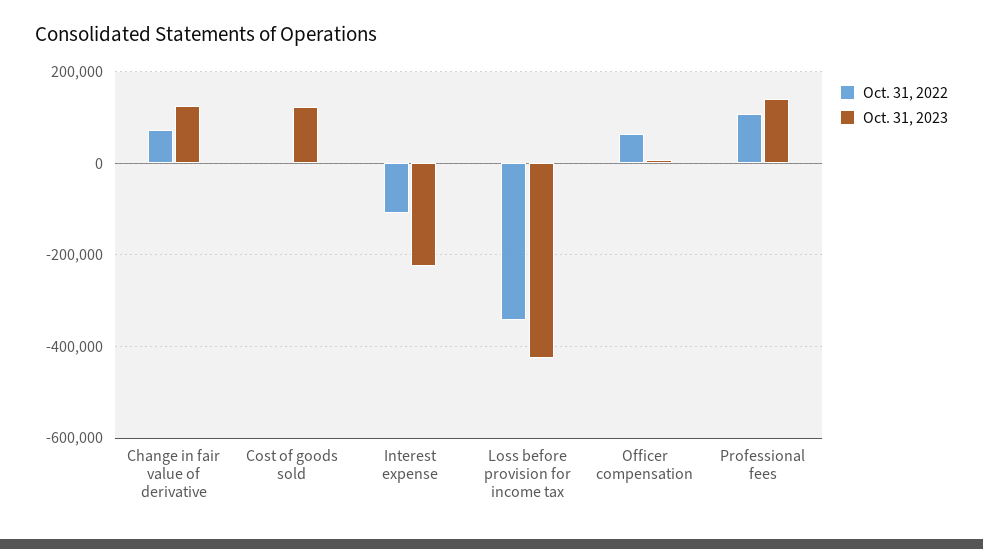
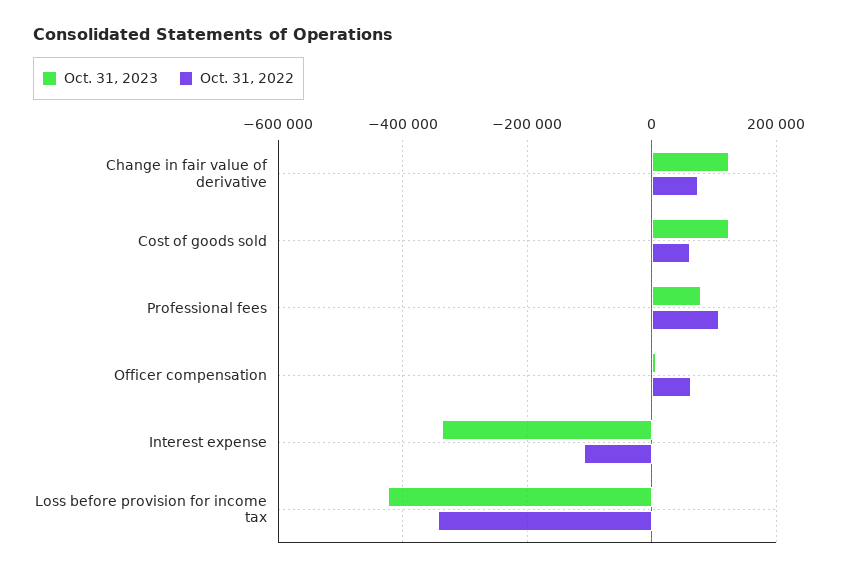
  {
    "Oct. 31, 2022": {
      "Change in fair value of derivative": 80000,
-     "Cost of goods sold": 0,
+     "Cost of goods sold": 60000,
      "Interest expense": -100000,
      "Loss before provision for income tax": -340000,
      "Officer compensation": 60000,
      "Professional fees": 100000
    },
    "Oct. 31, 2023": {
      "Change in fair value of derivative": 120000,
      "Cost of goods sold": 120000,
-     "Interest expense": -220000,
+     "Interest expense": -340000,
      "Loss before provision for income tax": -420000,
      "Officer compensation": 0,
-     "Professional fees": 140000
+     "Professional fees": 80000
    }
  }

